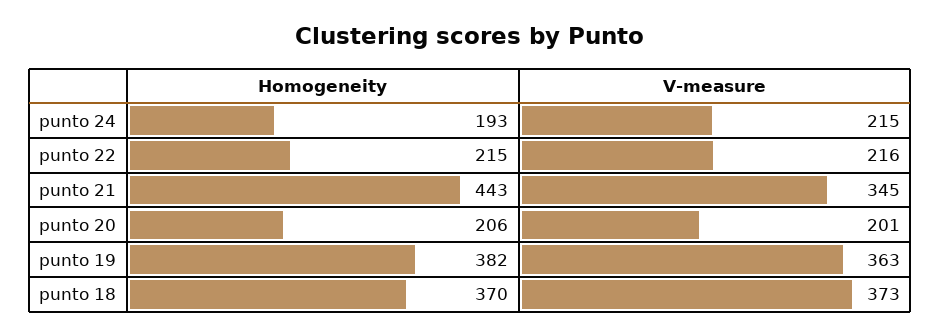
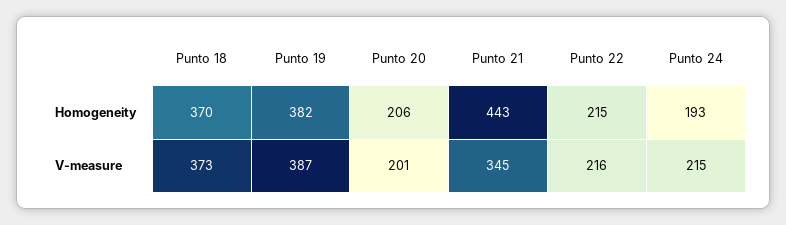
  {
    "Homogeneity": {
      "punto 24": 193,
      "punto 22": 215,
      "punto 21": 443,
      "punto 20": 206,
      "punto 19": 382,
      "punto 18": 370
    },
    "V-measure": {
      "punto 24": 215,
      "punto 22": 216,
      "punto 21": 345,
      "punto 20": 201,
-     "punto 19": 363,
+     "punto 19": 387,
      "punto 18": 373
    }
  }

